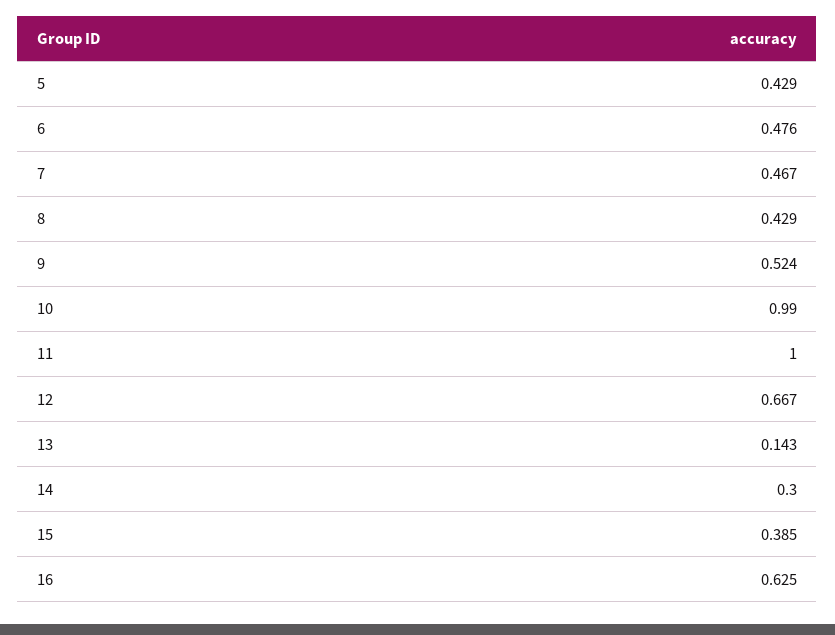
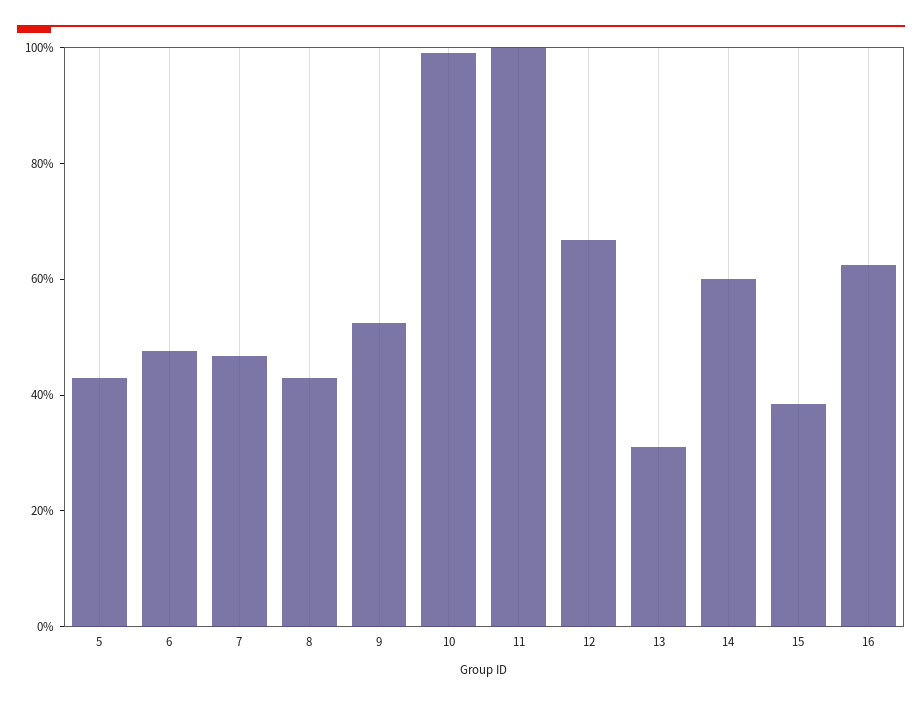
  {
    "5": 0.429,
    "6": 0.476,
    "7": 0.467,
    "8": 0.429,
    "9": 0.524,
    "10": 0.99,
    "11": 1,
    "12": 0.667,
-   "13": 0.143,
+   "13": 0.3,
-   "14": 0.3,
+   "14": 0.6,
    "15": 0.385,
    "16": 0.625
  }

